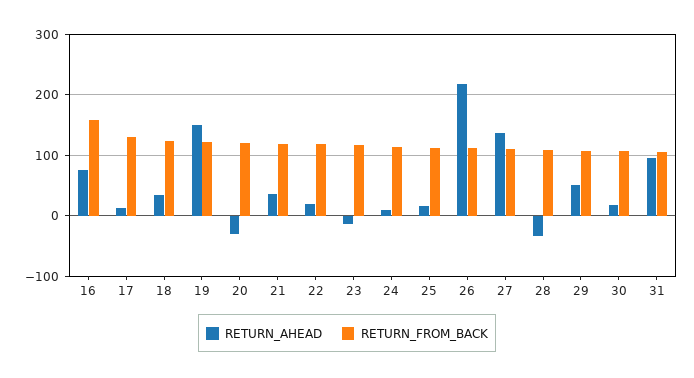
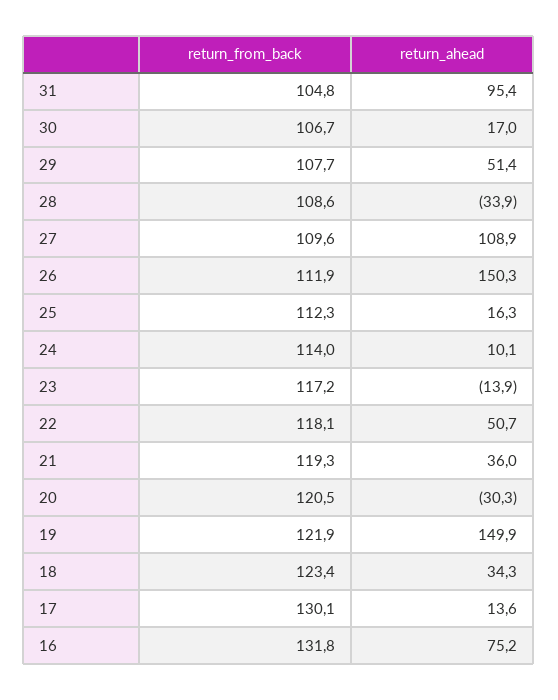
  {
    "RETURN_AHEAD": {
      "16": 75.2,
      "17": 13.6,
      "18": 34.3,
      "19": 149.9,
      "20": -30.3,
      "21": 36,
-     "22": 20,
+     "22": 50.7,
      "23": -13.9,
      "24": 10.1,
      "25": 16.3,
-     "26": 220,
+     "26": 150.3,
-     "27": 140,
+     "27": 108.9,
      "28": -33.9,
      "29": 51.4,
      "30": 17,
      "31": 95.4
    },
    "RETURN_FROM_BACK": {
-     "16": 160,
+     "16": 131.8,
      "17": 130.1,
      "18": 123.4,
      "19": 121.9,
      "20": 120.5,
      "21": 119.3,
      "22": 118.1,
      "23": 117.2,
      "24": 114,
      "25": 112.3,
      "26": 111.9,
      "27": 109.6,
      "28": 108.6,
      "29": 107.7,
      "30": 106.7,
      "31": 104.8
    }
  }

